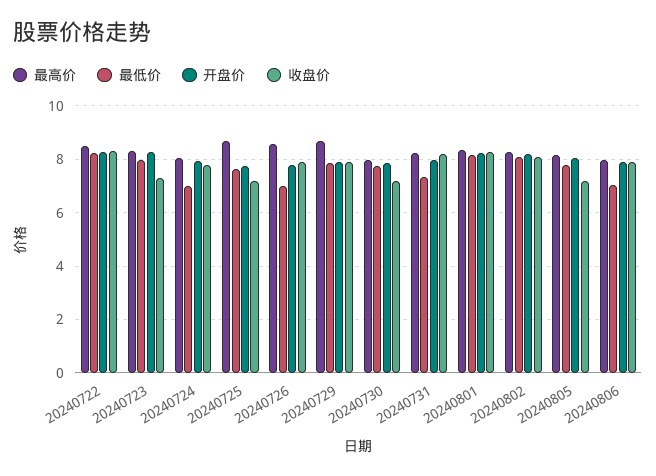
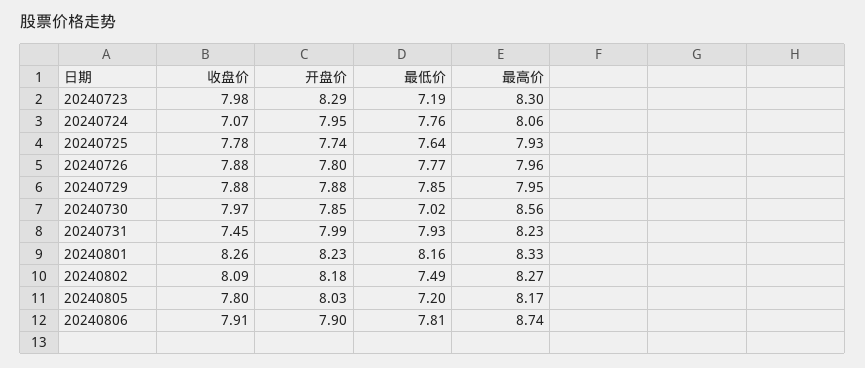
  {
    "最高价": {
-     "20240722": 8.5,
      "20240723": 8.3,
      "20240724": 8.06,
-     "20240725": 8.75,
+     "20240725": 7.93,
-     "20240726": 8.5,
+     "20240726": 7.96,
-     "20240729": 8.75,
+     "20240729": 7.95,
-     "20240730": 8,
+     "20240730": 8.56,
      "20240731": 8.23,
      "20240801": 8.33,
      "20240802": 8.27,
      "20240805": 8.17,
-     "20240806": 8
+     "20240806": 8.74
    },
    "最低价": {
-     "20240722": 8.25,
-     "20240723": 8,
+     "20240723": 7.19,
-     "20240724": 7,
+     "20240724": 7.76,
      "20240725": 7.64,
-     "20240726": 7,
+     "20240726": 7.77,
      "20240729": 7.85,
-     "20240730": 7.75,
+     "20240730": 7.02,
-     "20240731": 7.25,
+     "20240731": 7.93,
      "20240801": 8.16,
-     "20240802": 8,
+     "20240802": 7.49,
-     "20240805": 7.75,
+     "20240805": 7.2,
-     "20240806": 7
+     "20240806": 7.81
    },
    "开盘价": {
-     "20240722": 8.25,
      "20240723": 8.29,
      "20240724": 7.95,
      "20240725": 7.74,
      "20240726": 7.8,
      "20240729": 7.88,
      "20240730": 7.85,
      "20240731": 7.99,
      "20240801": 8.23,
      "20240802": 8.18,
      "20240805": 8.03,
      "20240806": 7.9
    },
    "收盘价": {
-     "20240722": 8.25,
-     "20240723": 7.25,
+     "20240723": 7.98,
-     "20240724": 7.75,
+     "20240724": 7.07,
-     "20240725": 7.25,
+     "20240725": 7.78,
      "20240726": 7.88,
      "20240729": 7.88,
-     "20240730": 7.25,
+     "20240730": 7.97,
-     "20240731": 8.25,
+     "20240731": 7.45,
      "20240801": 8.26,
      "20240802": 8.09,
-     "20240805": 7.25,
+     "20240805": 7.8,
      "20240806": 7.91
    }
  }

